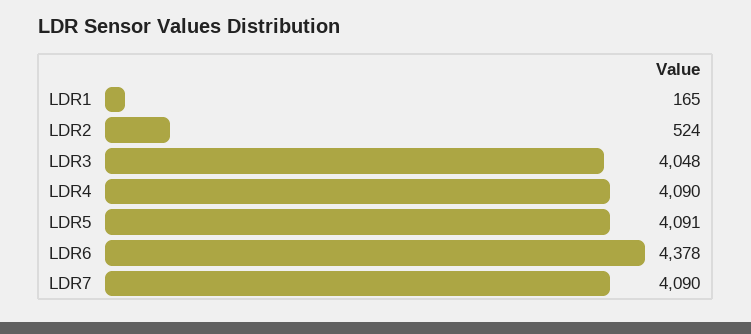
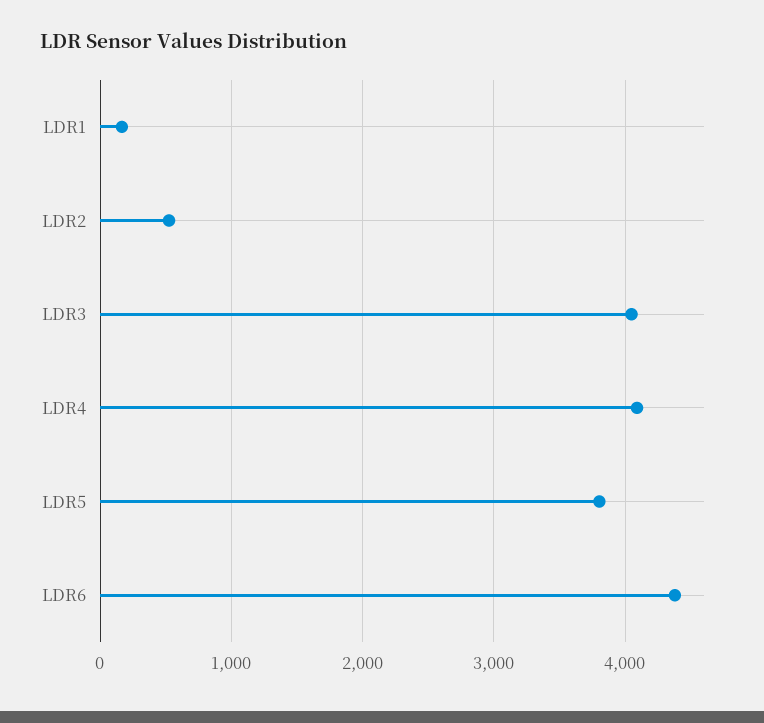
  {
    "LDR1": 165,
    "LDR2": 524,
    "LDR3": 4048,
    "LDR4": 4090,
-   "LDR5": 4091,
+   "LDR5": 3800,
-   "LDR6": 4378,
+   "LDR6": 4378
-   "LDR7": 4090
  }

